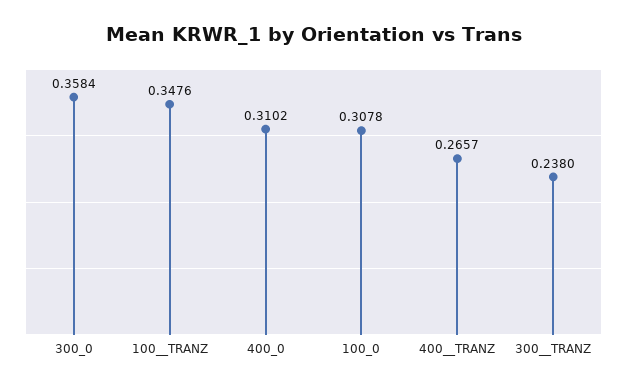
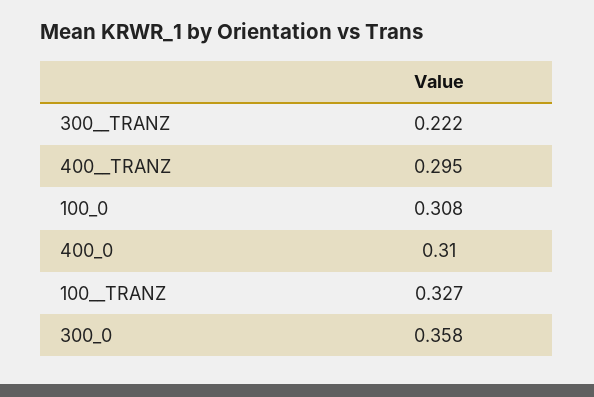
  {
    "300_0": 0.3584,
-   "100__TRANZ": 0.3476,
+   "100__TRANZ": 0.327,
    "400_0": 0.3102,
    "100_0": 0.3078,
-   "400__TRANZ": 0.2657,
+   "400__TRANZ": 0.295,
-   "300__TRANZ": 0.238
+   "300__TRANZ": 0.222
  }

